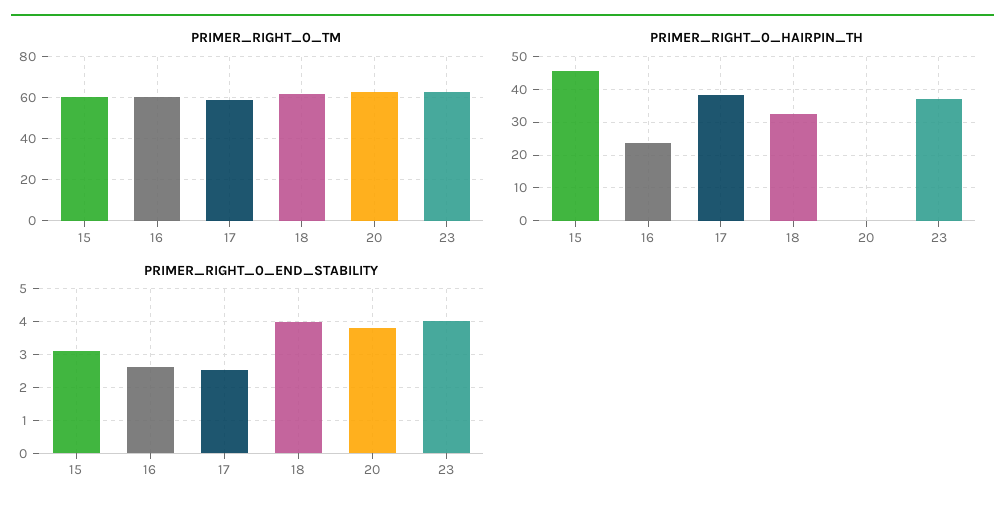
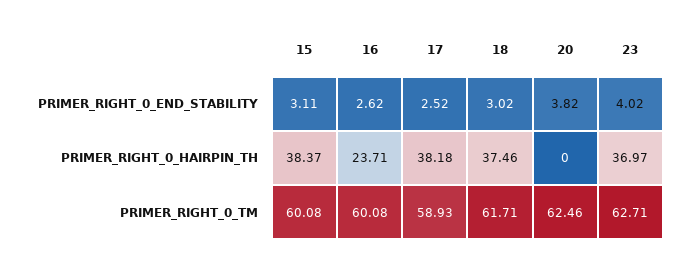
  {
    "PRIMER_RIGHT_0_TM": {
      "15": 60.08,
      "16": 60.08,
      "17": 58.93,
      "18": 61.71,
      "20": 62.46,
      "23": 62.71
    },
    "PRIMER_RIGHT_0_HAIRPIN_TH": {
-     "15": 46,
+     "15": 38.37,
      "16": 23.71,
      "17": 38.18,
-     "18": 32,
+     "18": 37.46,
      "20": 0,
      "23": 36.97
    },
    "PRIMER_RIGHT_0_END_STABILITY": {
      "15": 3.11,
      "16": 2.62,
      "17": 2.52,
-     "18": 4,
+     "18": 3.02,
      "20": 3.82,
      "23": 4.02
    }
  }

